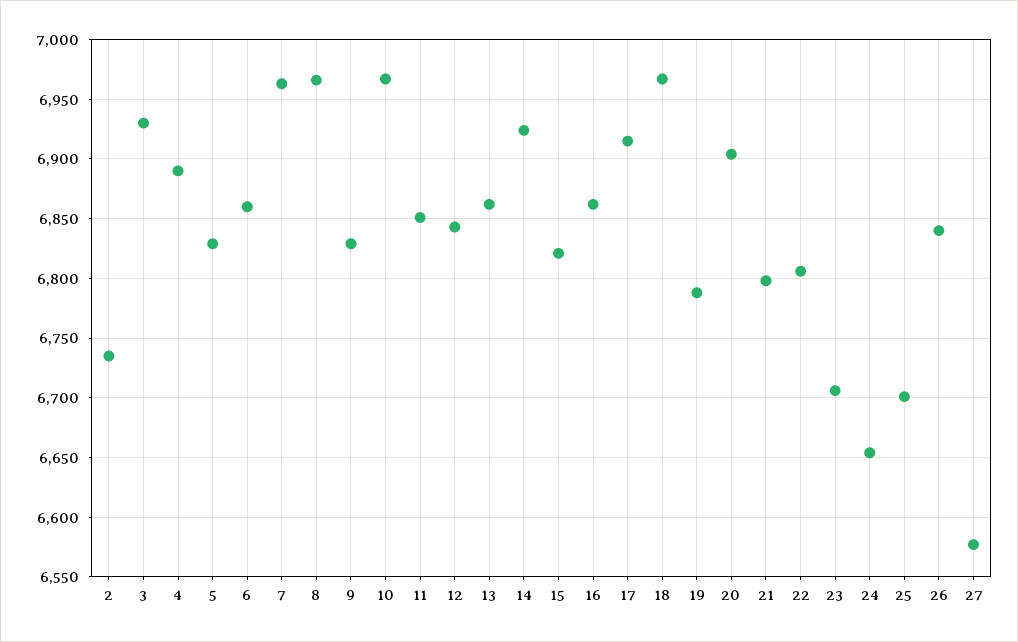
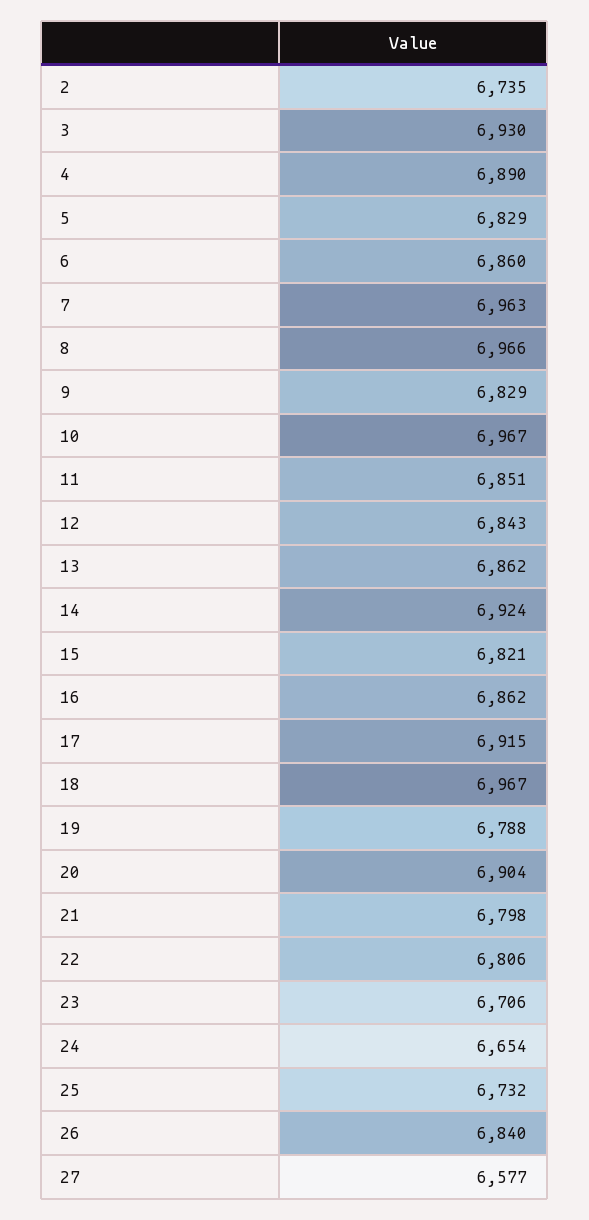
  {
    "2": 6735,
    "3": 6930,
    "4": 6890,
    "5": 6829,
    "6": 6860,
    "7": 6963,
    "8": 6966,
    "9": 6829,
    "10": 6967,
    "11": 6851,
    "12": 6843,
    "13": 6862,
    "14": 6924,
    "15": 6821,
    "16": 6862,
    "17": 6915,
    "18": 6967,
    "19": 6788,
    "20": 6904,
    "21": 6798,
    "22": 6806,
    "23": 6706,
    "24": 6654,
-   "25": 6700,
+   "25": 6732,
    "26": 6840,
    "27": 6577
  }

